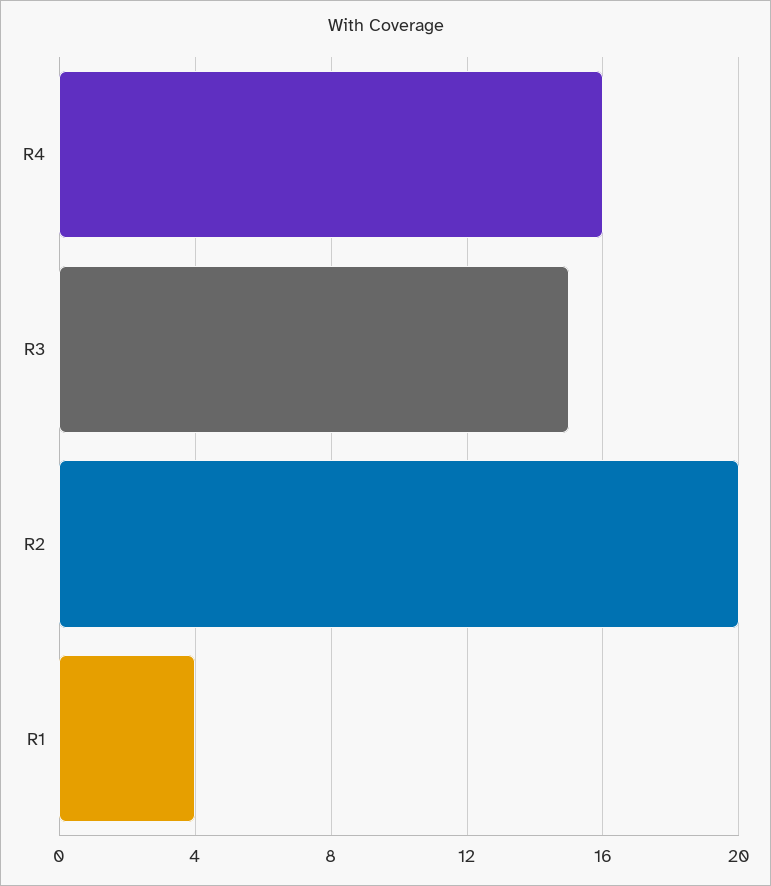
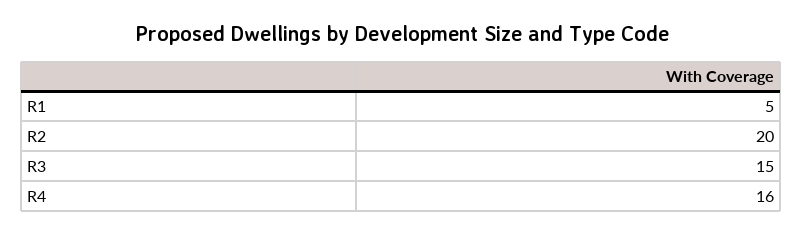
  {
    "R4": 16,
    "R3": 15,
    "R2": 20,
-   "R1": 4
+   "R1": 5
  }

